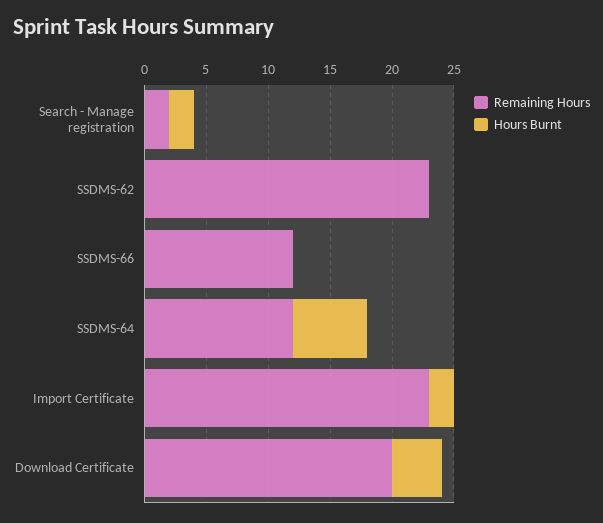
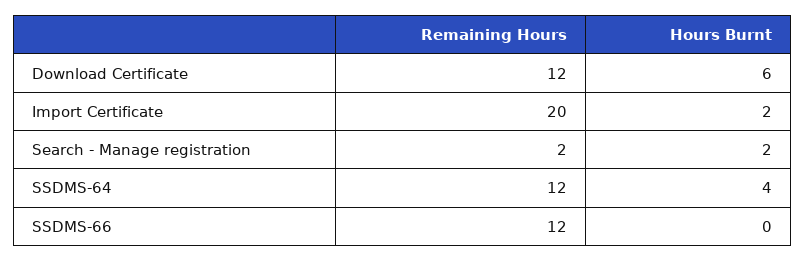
  {
    "Remaining Hours": {
      "Search - Manage registration": 2,
-     "SSDMS-62": 23,
      "SSDMS-66": 12,
      "SSDMS-64": 12,
-     "Import Certificate": 23,
+     "Import Certificate": 20,
-     "Download Certificate": 20
+     "Download Certificate": 12
    },
    "Hours Burnt": {
      "Search - Manage registration": 2,
-     "SSDMS-62": 0,
      "SSDMS-66": 0,
-     "SSDMS-64": 6,
+     "SSDMS-64": 4,
      "Import Certificate": 2,
-     "Download Certificate": 4
+     "Download Certificate": 6
    }
  }

